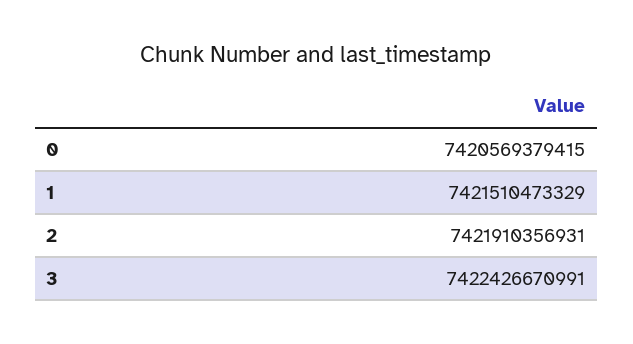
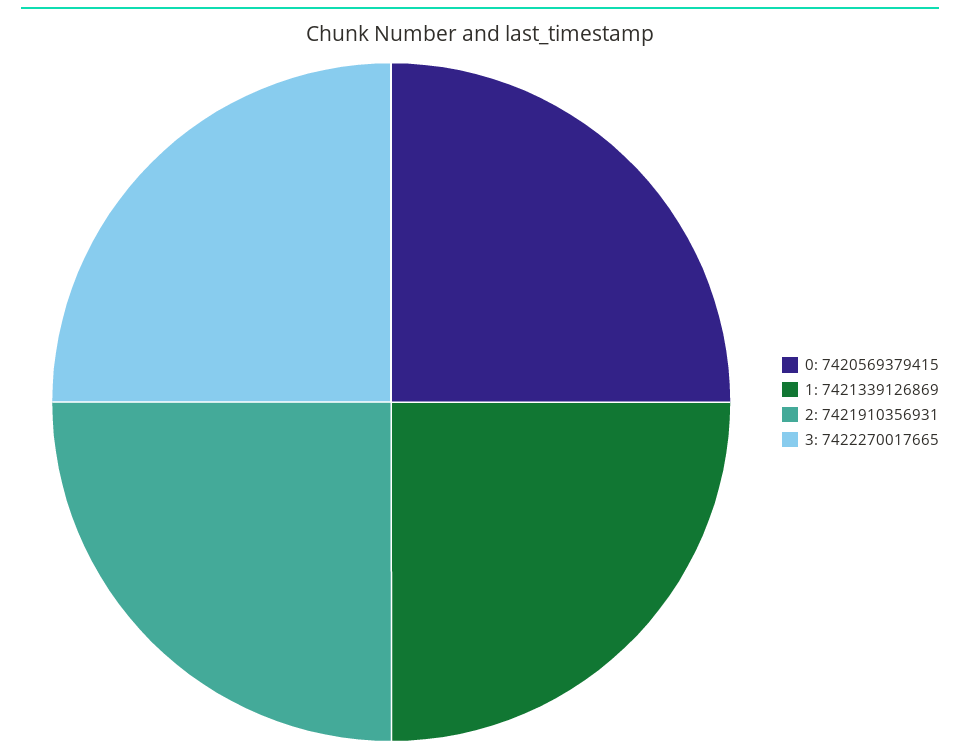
  {
    "0": 7420569379415,
-   "1": 7421510473329,
+   "1": 7421339126869,
    "2": 7421910356931,
-   "3": 7422426670991
+   "3": 7422270017665
  }

